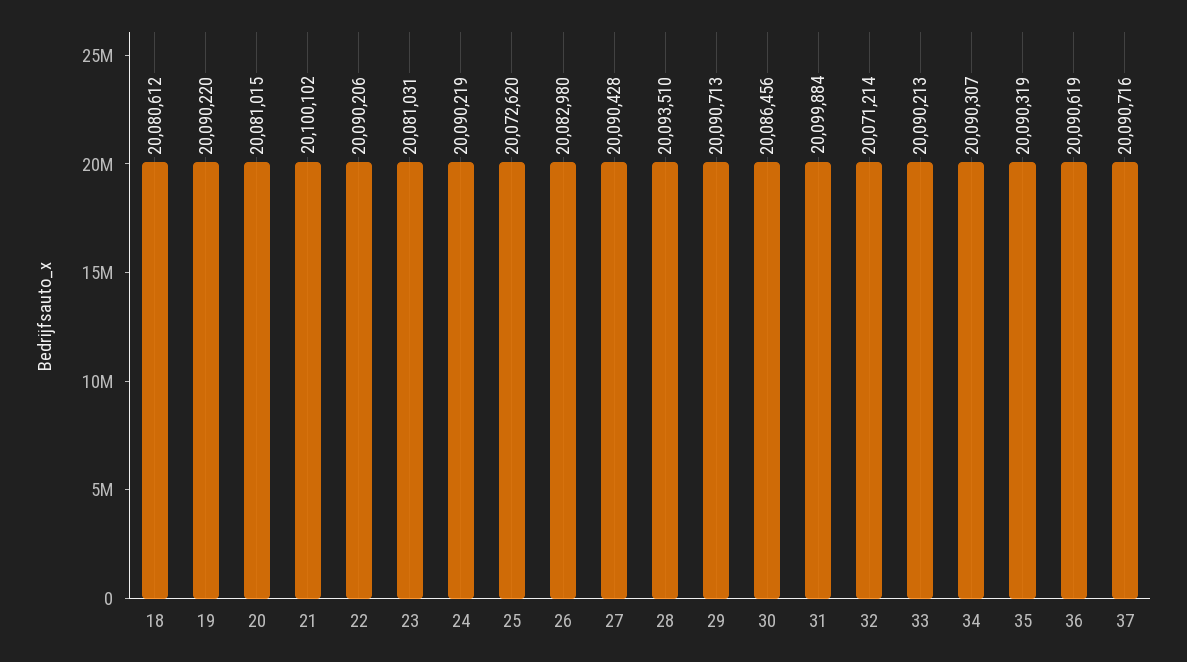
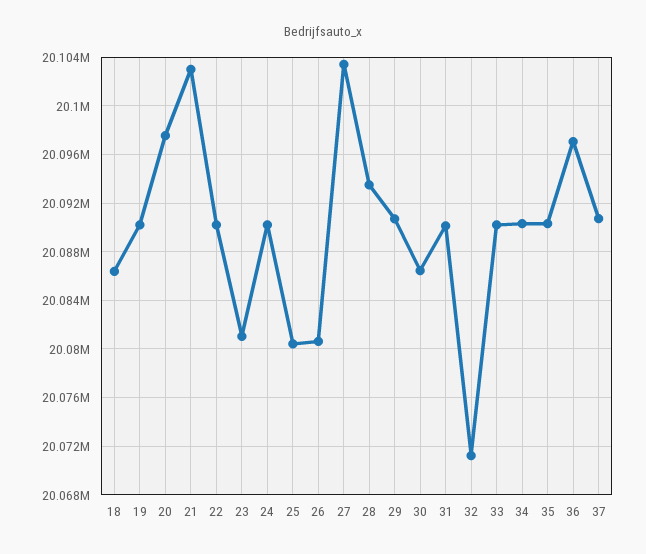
  {
-   "18": 20080612,
+   "18": 20086500,
    "19": 20090220,
-   "20": 20081015,
+   "20": 20097500,
-   "21": 20100102,
+   "21": 20103000,
    "22": 20090206,
    "23": 20081031,
    "24": 20090219,
-   "25": 20072620,
+   "25": 20080500,
-   "26": 20082980,
+   "26": 20080500,
-   "27": 20090428,
+   "27": 20103500,
    "28": 20093510,
    "29": 20090713,
    "30": 20086456,
-   "31": 20099884,
+   "31": 20090000,
    "32": 20071214,
    "33": 20090213,
    "34": 20090307,
    "35": 20090319,
-   "36": 20090619,
+   "36": 20097000,
    "37": 20090716
  }

